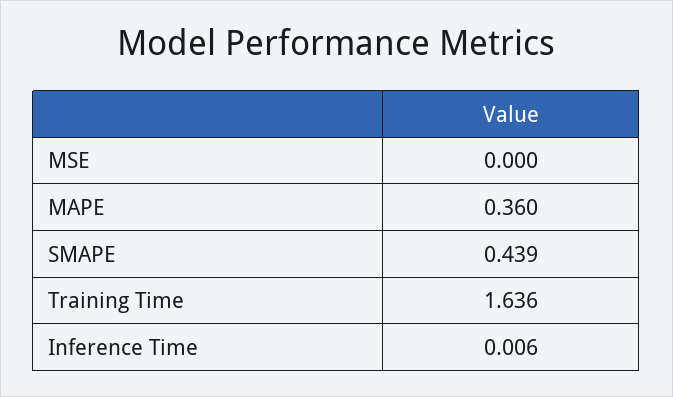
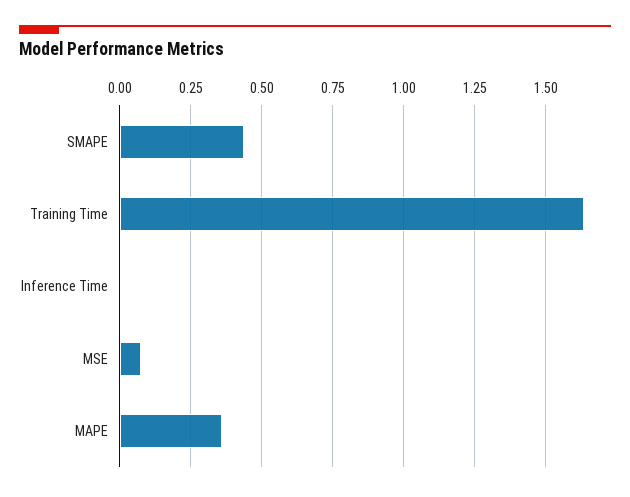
  {
-   "MSE": 0,
+   "MSE": 0.075,
    "MAPE": 0.36,
    "SMAPE": 0.439,
    "Training Time": 1.636,
    "Inference Time": 0.006
  }

